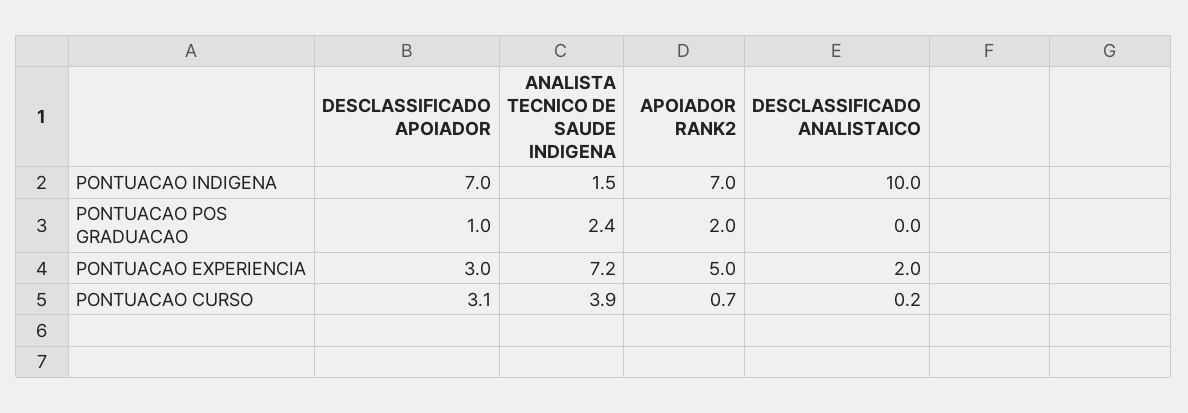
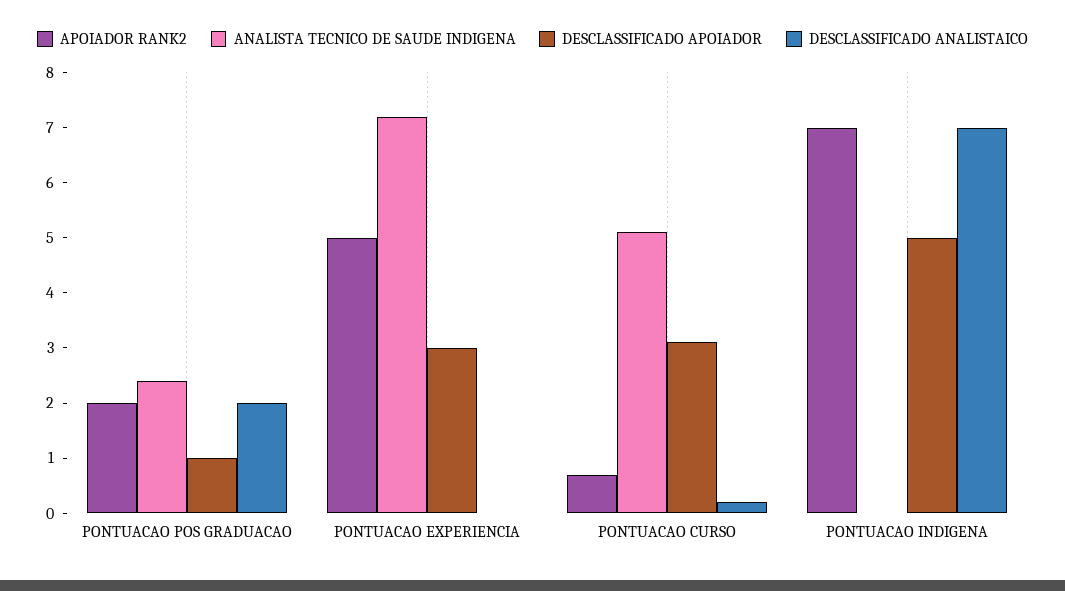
  {
    "DESCLASSIFICADO APOIADOR": {
-     "PONTUACAO INDIGENA": 7,
+     "PONTUACAO INDIGENA": 5,
      "PONTUACAO POS GRADUACAO": 1,
      "PONTUACAO EXPERIENCIA": 3,
      "PONTUACAO CURSO": 3.1
    },
    "ANALISTA TECNICO DE SAUDE INDIGENA": {
-     "PONTUACAO INDIGENA": 1.5,
+     "PONTUACAO INDIGENA": 0,
      "PONTUACAO POS GRADUACAO": 2.4,
      "PONTUACAO EXPERIENCIA": 7.2,
-     "PONTUACAO CURSO": 3.9
+     "PONTUACAO CURSO": 5
    },
    "APOIADOR RANK2": {
      "PONTUACAO INDIGENA": 7,
      "PONTUACAO POS GRADUACAO": 2,
      "PONTUACAO EXPERIENCIA": 5,
      "PONTUACAO CURSO": 0.7
    },
    "DESCLASSIFICADO ANALISTAICO": {
-     "PONTUACAO INDIGENA": 10,
+     "PONTUACAO INDIGENA": 7,
-     "PONTUACAO POS GRADUACAO": 0,
+     "PONTUACAO POS GRADUACAO": 2,
-     "PONTUACAO EXPERIENCIA": 2,
+     "PONTUACAO EXPERIENCIA": 0,
      "PONTUACAO CURSO": 0.2
    }
  }

